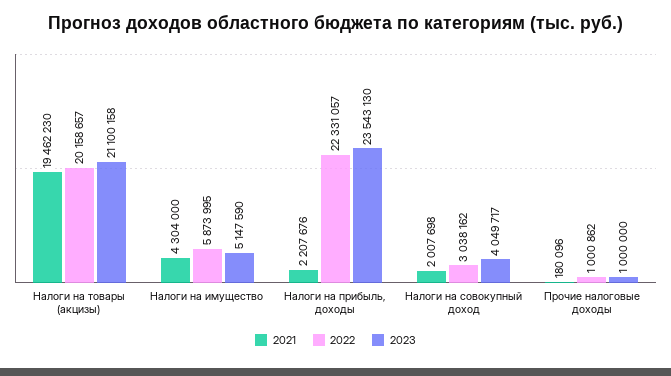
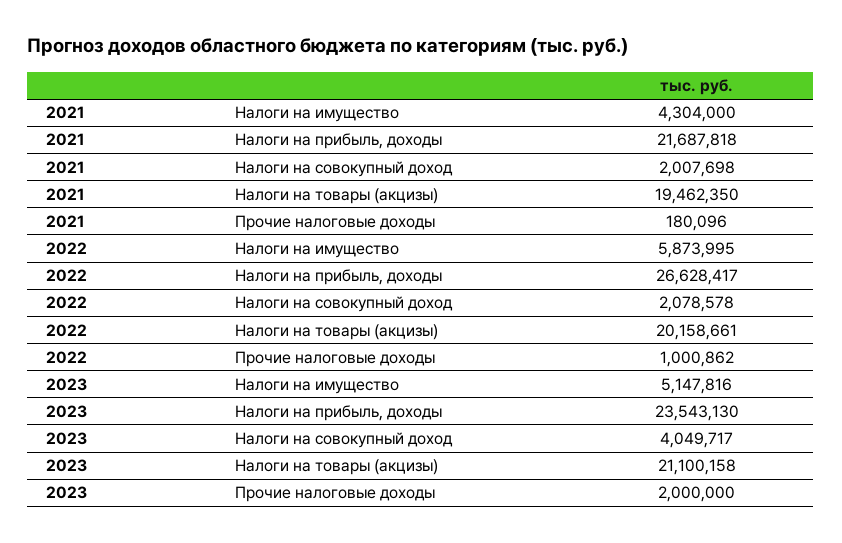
  {
    "2021": {
-     "Налоги на товары (акцизы)": 19462230,
+     "Налоги на товары (акцизы)": 19462350,
      "Налоги на имущество": 4304000,
-     "Налоги на прибыль, доходы": 2207676,
+     "Налоги на прибыль, доходы": 21687818,
      "Налоги на совокупный доход": 2007698,
      "Прочие налоговые доходы": 180096
    },
    "2022": {
-     "Налоги на товары (акцизы)": 20158657,
+     "Налоги на товары (акцизы)": 20158661,
      "Налоги на имущество": 5873995,
-     "Налоги на прибыль, доходы": 22331057,
+     "Налоги на прибыль, доходы": 26628417,
-     "Налоги на совокупный доход": 3038162,
+     "Налоги на совокупный доход": 2078578,
      "Прочие налоговые доходы": 1000862
    },
    "2023": {
      "Налоги на товары (акцизы)": 21100158,
-     "Налоги на имущество": 5147590,
+     "Налоги на имущество": 5147816,
      "Налоги на прибыль, доходы": 23543130,
      "Налоги на совокупный доход": 4049717,
-     "Прочие налоговые доходы": 1000000
+     "Прочие налоговые доходы": 2000000
    }
  }

